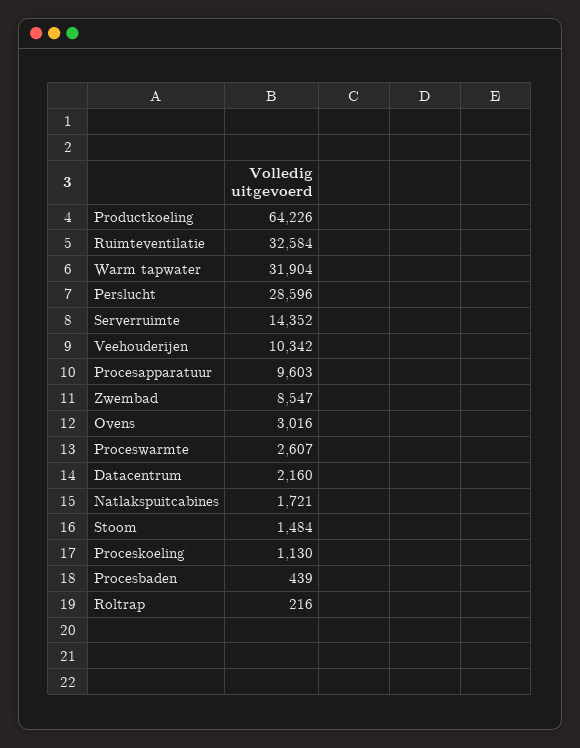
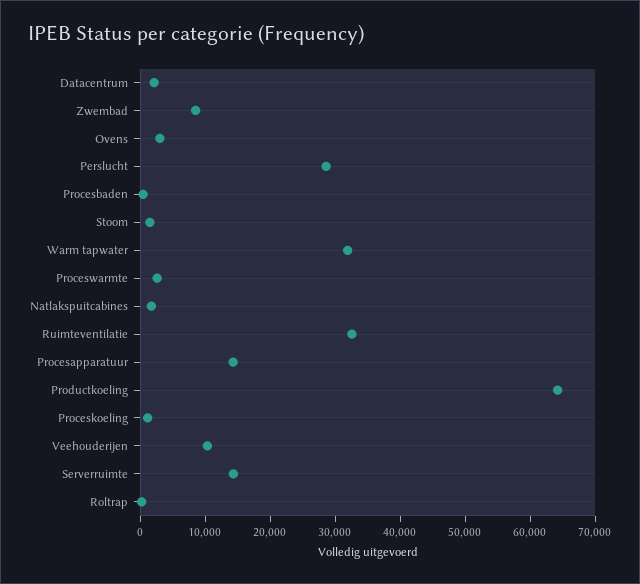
  {
    "Productkoeling": 64226,
    "Ruimteventilatie": 32584,
    "Warm tapwater": 31904,
    "Perslucht": 28596,
    "Serverruimte": 14352,
    "Veehouderijen": 10342,
-   "Procesapparatuur": 9603,
+   "Procesapparatuur": 14000,
    "Zwembad": 8547,
    "Ovens": 3016,
    "Proceswarmte": 2607,
    "Datacentrum": 2160,
    "Natlakspuitcabines": 1721,
    "Stoom": 1484,
    "Proceskoeling": 1130,
    "Procesbaden": 439,
    "Roltrap": 216
  }

